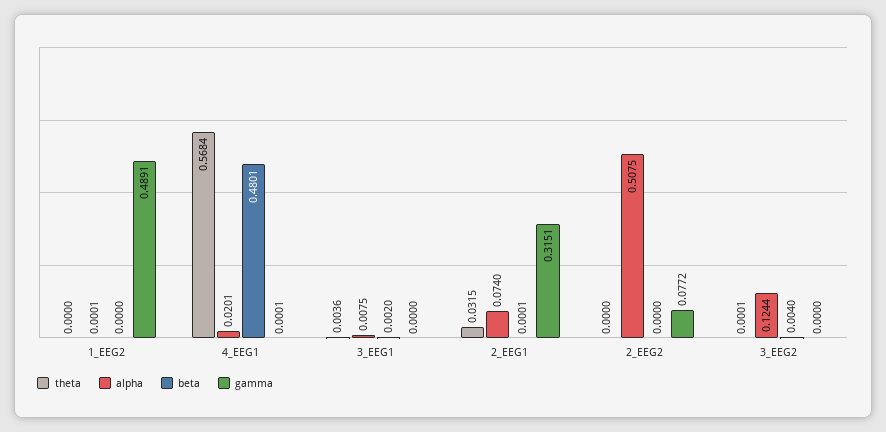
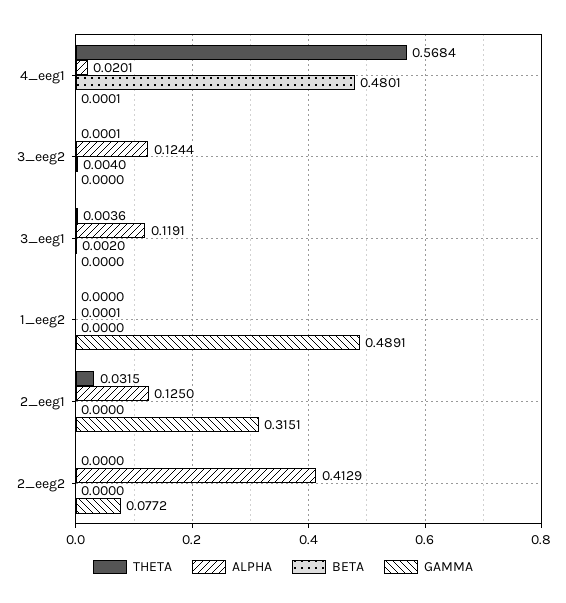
  {
    "theta": {
      "1_EEG2": 0,
      "4_EEG1": 0.5684,
      "3_EEG1": 0.0036,
      "2_EEG1": 0.0315,
      "2_EEG2": 0,
      "3_EEG2": 0.0001
    },
    "alpha": {
      "1_EEG2": 0.0001,
      "4_EEG1": 0.0201,
-     "3_EEG1": 0.0075,
+     "3_EEG1": 0.1191,
-     "2_EEG1": 0.074,
+     "2_EEG1": 0.125,
-     "2_EEG2": 0.5075,
+     "2_EEG2": 0.4129,
      "3_EEG2": 0.1244
    },
    "beta": {
      "1_EEG2": 0,
      "4_EEG1": 0.4801,
      "3_EEG1": 0.002,
-     "2_EEG1": 0.0001,
+     "2_EEG1": 0,
      "2_EEG2": 0,
      "3_EEG2": 0.004
    },
    "gamma": {
      "1_EEG2": 0.4891,
      "4_EEG1": 0.0001,
      "3_EEG1": 0,
      "2_EEG1": 0.3151,
      "2_EEG2": 0.0772,
      "3_EEG2": 0
    }
  }

